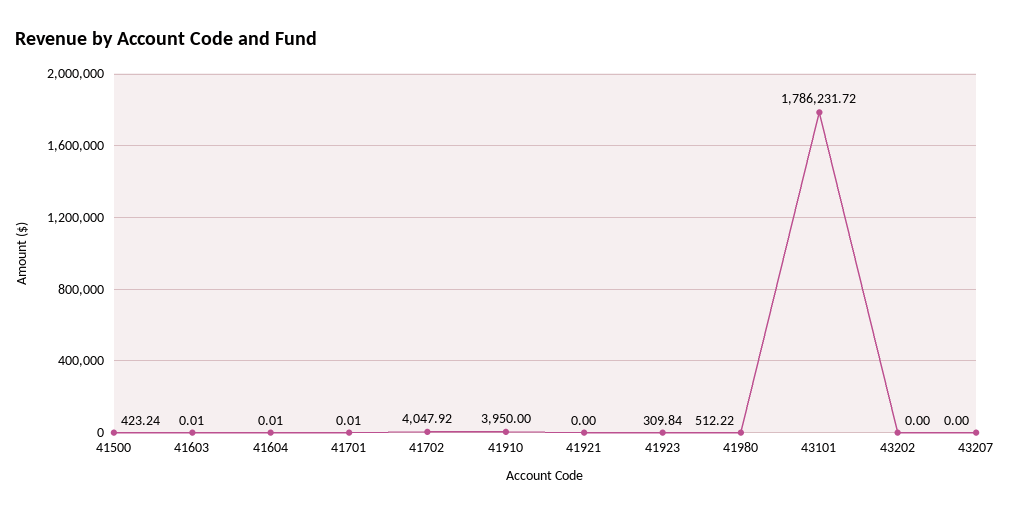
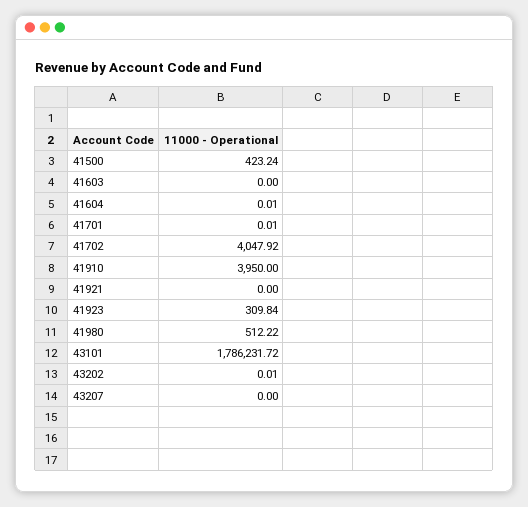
  {
    "41500": 423.24,
-   "41603": 0.01,
+   "41603": 0,
    "41604": 0.01,
    "41701": 0.01,
    "41702": 4047.92,
    "41910": 3950,
    "41921": 0,
    "41923": 309.84,
    "41980": 512.22,
    "43101": 1786231.72,
-   "43202": 0,
+   "43202": 0.01,
    "43207": 0
  }

